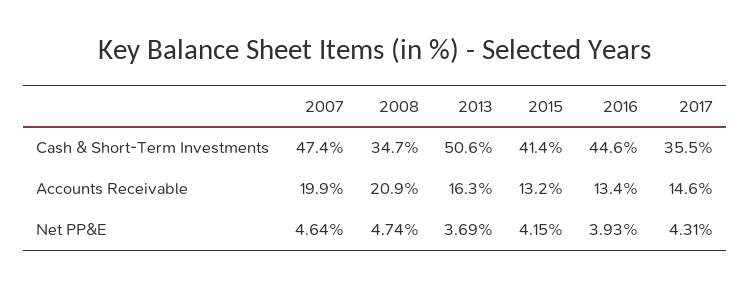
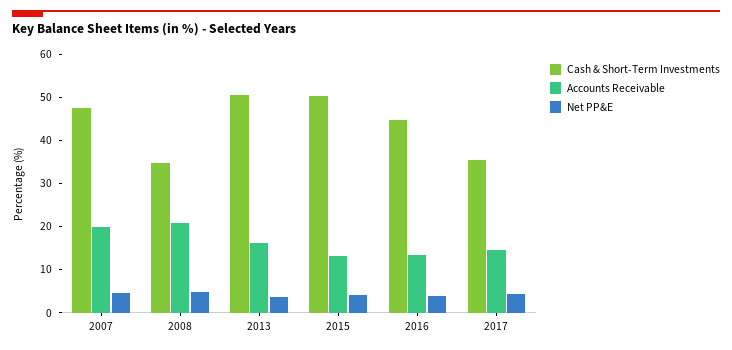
  {
    "Cash & Short-Term Investments": {
      "2007": 47.4,
      "2008": 34.7,
      "2013": 50.6,
-     "2015": 41.4,
+     "2015": 50,
      "2016": 44.6,
      "2017": 35.5
    },
    "Accounts Receivable": {
      "2007": 19.9,
      "2008": 20.9,
      "2013": 16.3,
      "2015": 13.2,
      "2016": 13.4,
      "2017": 14.6
    },
    "Net PP&E": {
      "2007": 4.64,
      "2008": 4.74,
      "2013": 3.69,
      "2015": 4.15,
      "2016": 3.93,
      "2017": 4.31
    }
  }

